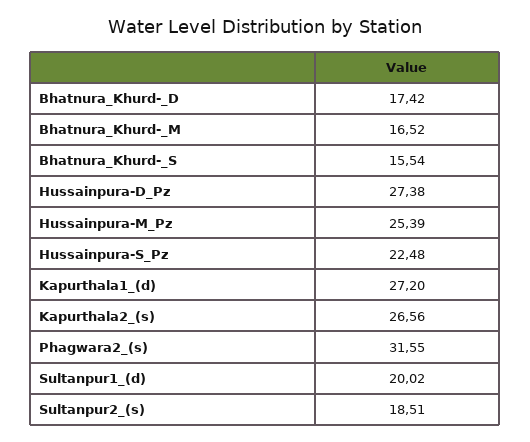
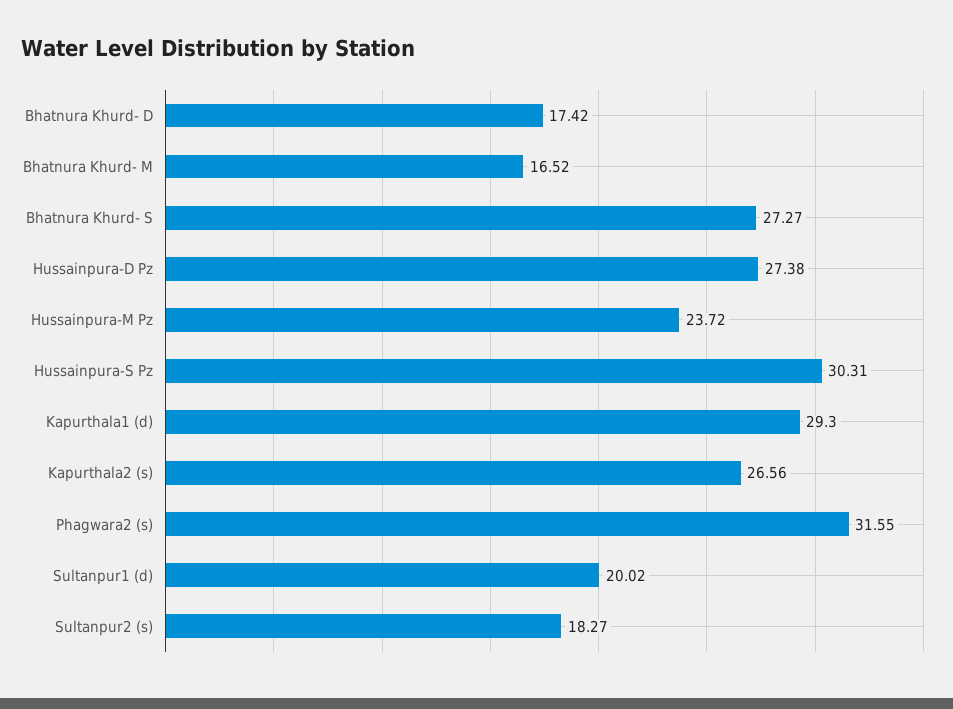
  {
    "Bhatnura_Khurd-_D": 17.42,
    "Bhatnura_Khurd-_M": 16.52,
-   "Bhatnura_Khurd-_S": 15.54,
+   "Bhatnura_Khurd-_S": 27.27,
    "Hussainpura-D_Pz": 27.38,
-   "Hussainpura-M_Pz": 25.39,
+   "Hussainpura-M_Pz": 23.72,
-   "Hussainpura-S_Pz": 22.48,
+   "Hussainpura-S_Pz": 30.31,
-   "Kapurthala1_(d)": 27.2,
+   "Kapurthala1_(d)": 29.3,
    "Kapurthala2_(s)": 26.56,
    "Phagwara2_(s)": 31.55,
    "Sultanpur1_(d)": 20.02,
-   "Sultanpur2_(s)": 18.51
+   "Sultanpur2_(s)": 18.27
  }

